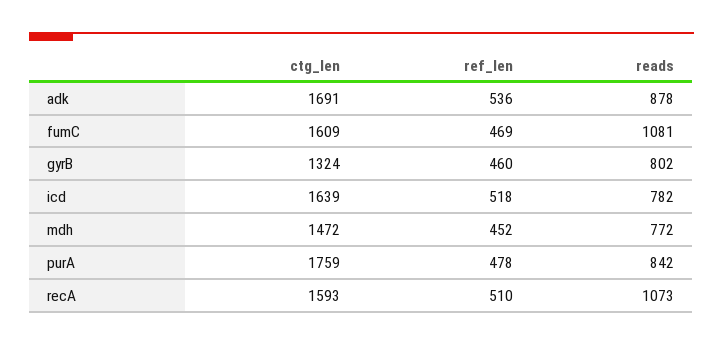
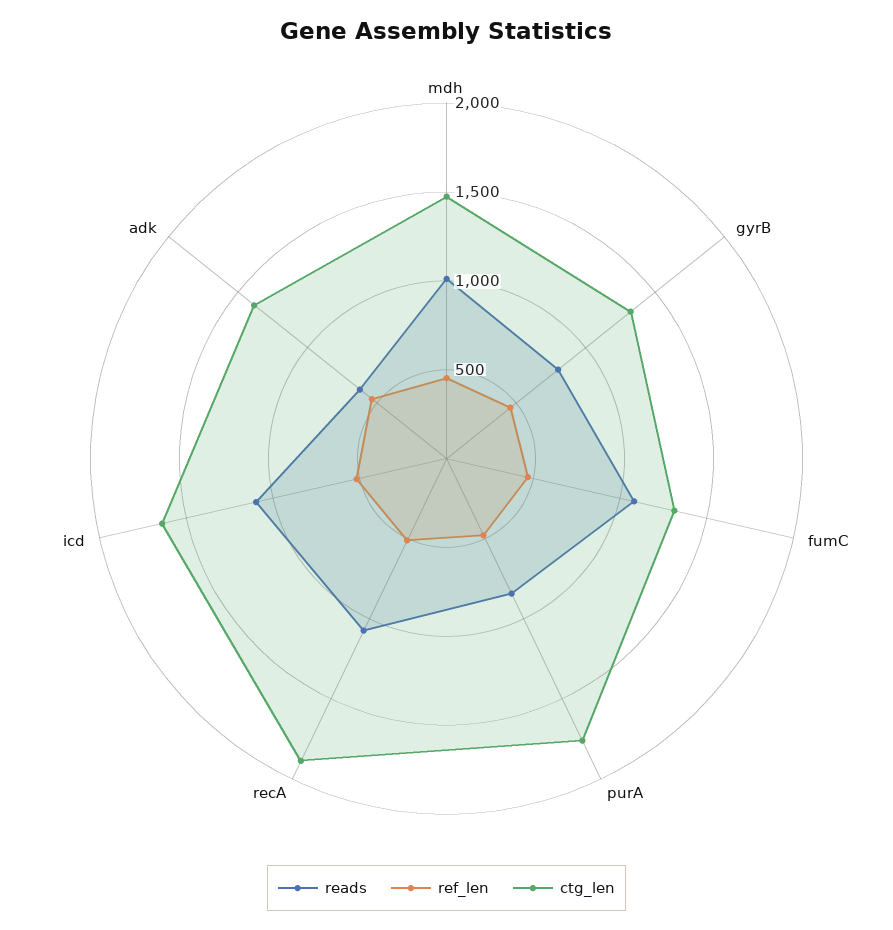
  {
    "ctg_len": {
-     "adk": 1691,
+     "adk": 1400,
-     "fumC": 1609,
+     "fumC": 1300,
      "gyrB": 1324,
      "icd": 1639,
      "mdh": 1472,
      "purA": 1759,
-     "recA": 1593
+     "recA": 1900
    },
    "ref_len": {
      "adk": 536,
      "fumC": 469,
      "gyrB": 460,
      "icd": 518,
      "mdh": 452,
      "purA": 478,
      "recA": 510
    },
    "reads": {
-     "adk": 878,
+     "adk": 600,
      "fumC": 1081,
      "gyrB": 802,
-     "icd": 782,
+     "icd": 1100,
-     "mdh": 772,
+     "mdh": 1000,
      "purA": 842,
      "recA": 1073
    }
  }

